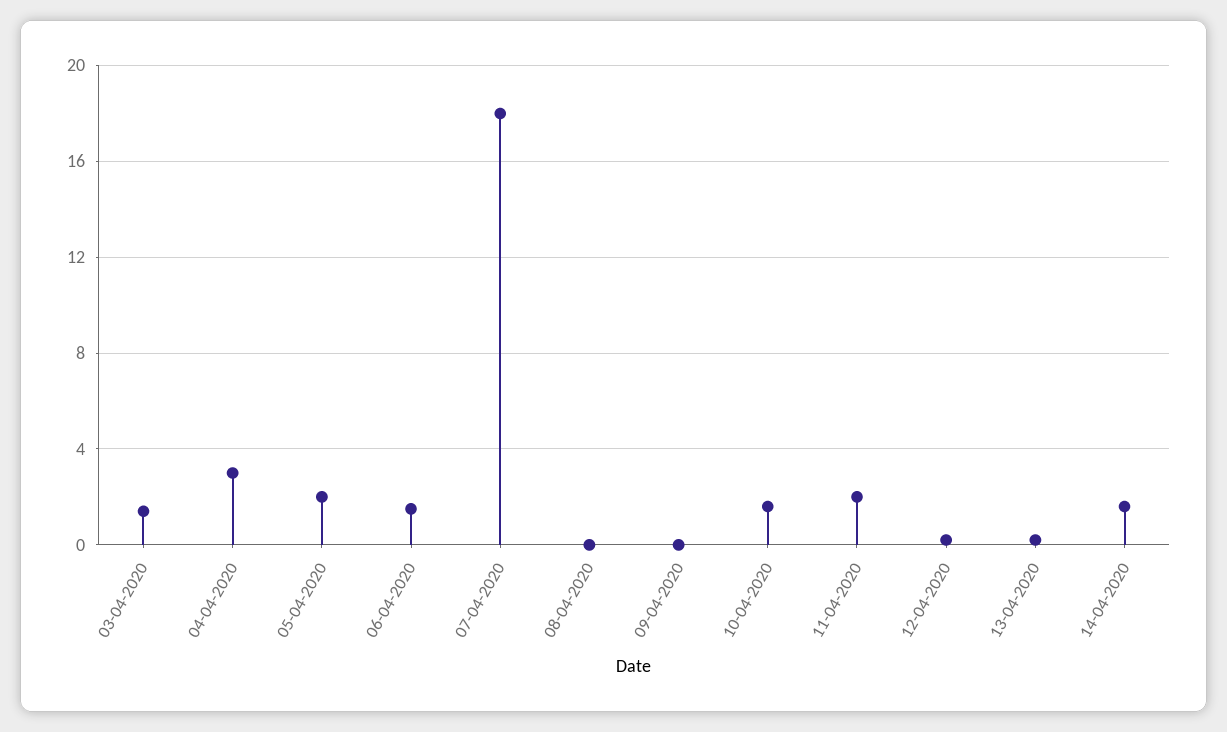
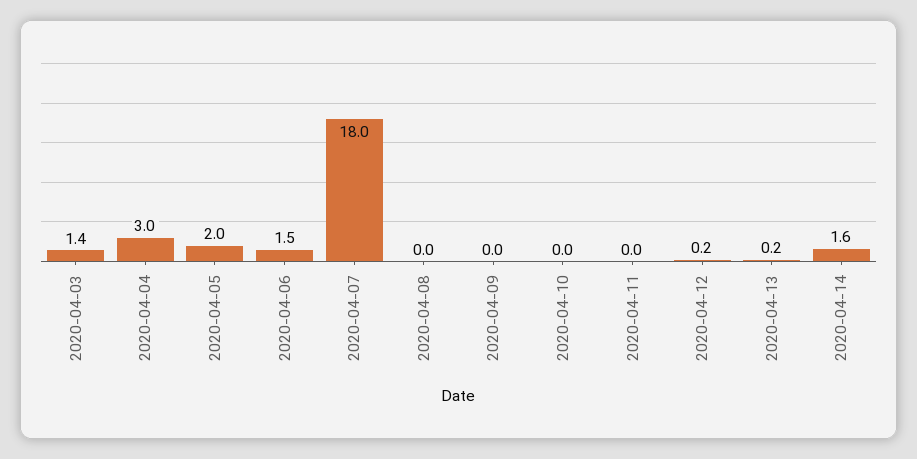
  {
    "03-04-2020": 1.4,
    "04-04-2020": 3,
    "05-04-2020": 2,
    "06-04-2020": 1.5,
    "07-04-2020": 18,
    "08-04-2020": 0,
    "09-04-2020": 0,
-   "10-04-2020": 1.5,
+   "10-04-2020": 0,
-   "11-04-2020": 2,
+   "11-04-2020": 0,
    "12-04-2020": 0.2,
    "13-04-2020": 0.2,
    "14-04-2020": 1.6
  }

